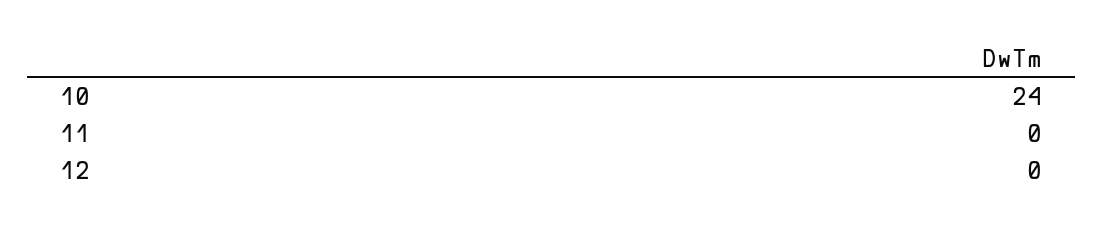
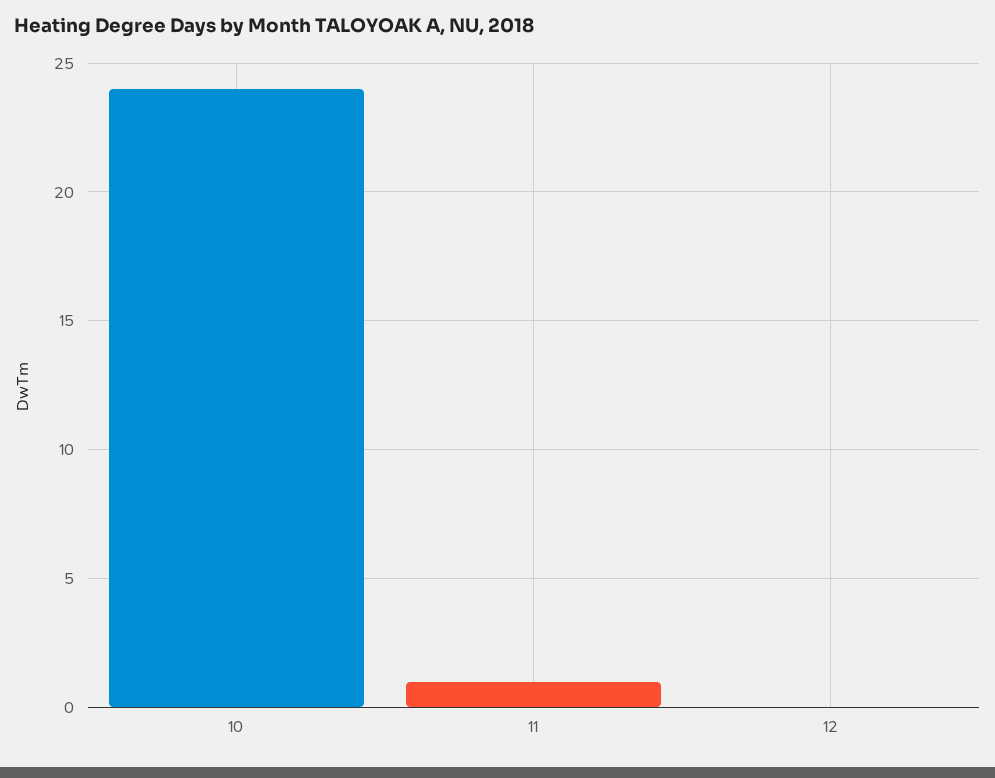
  {
    "10": 24,
-   "11": 0,
+   "11": 1,
    "12": 0
  }

